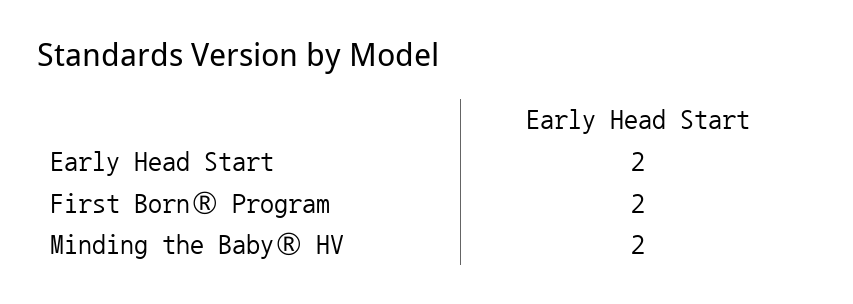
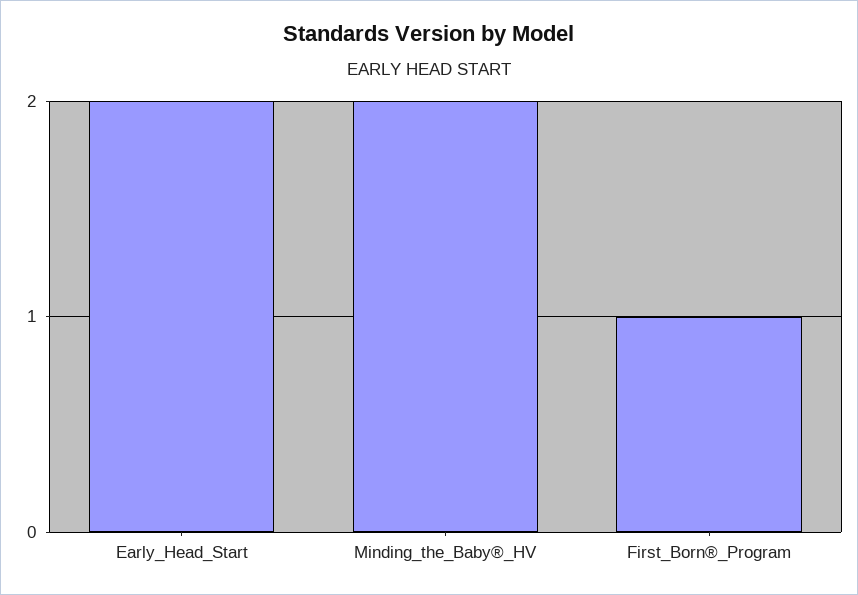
  {
    "Early Head Start": 2,
-   "First Born® Program": 2,
+   "First Born® Program": 1,
    "Minding the Baby® HV": 2
  }

